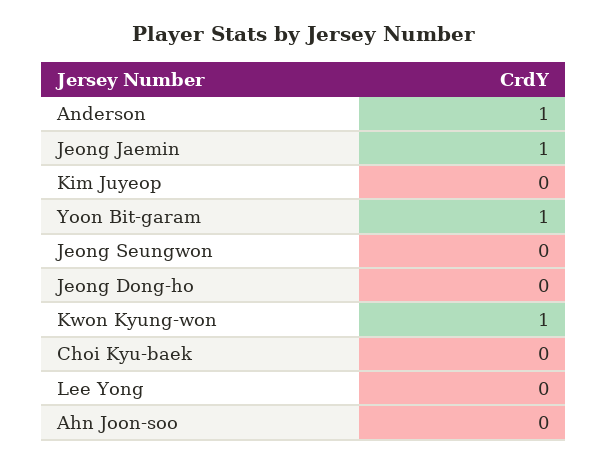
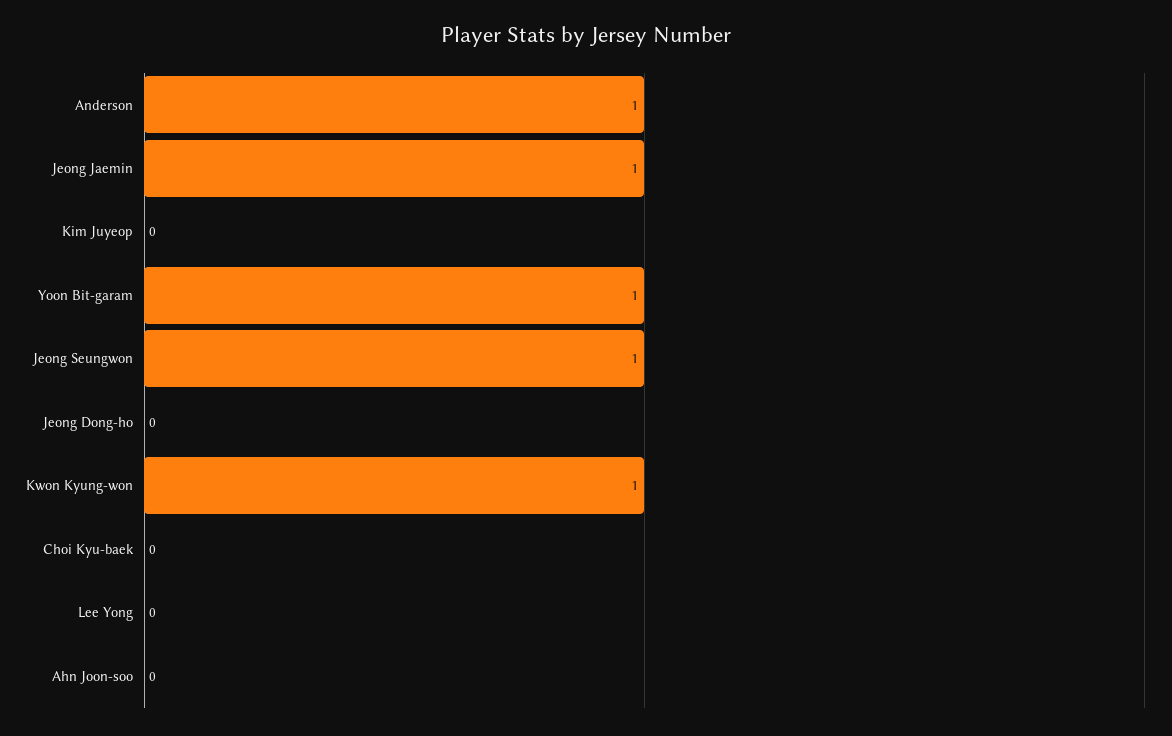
  {
    "Anderson": 1,
    "Jeong Jaemin": 1,
    "Kim Juyeop": 0,
    "Yoon Bit-garam": 1,
-   "Jeong Seungwon": 0,
+   "Jeong Seungwon": 1,
    "Jeong Dong-ho": 0,
    "Kwon Kyung-won": 1,
    "Choi Kyu-baek": 0,
    "Lee Yong": 0,
    "Ahn Joon-soo": 0
  }

